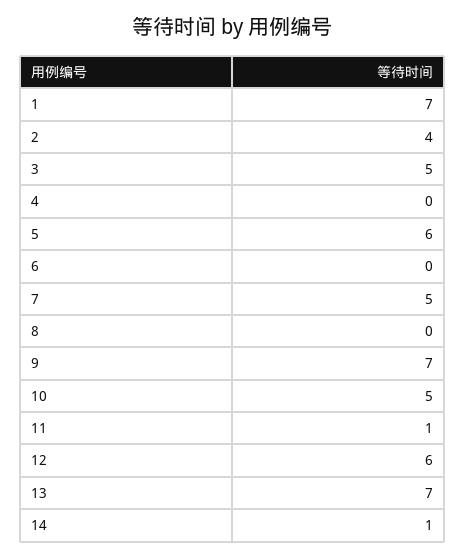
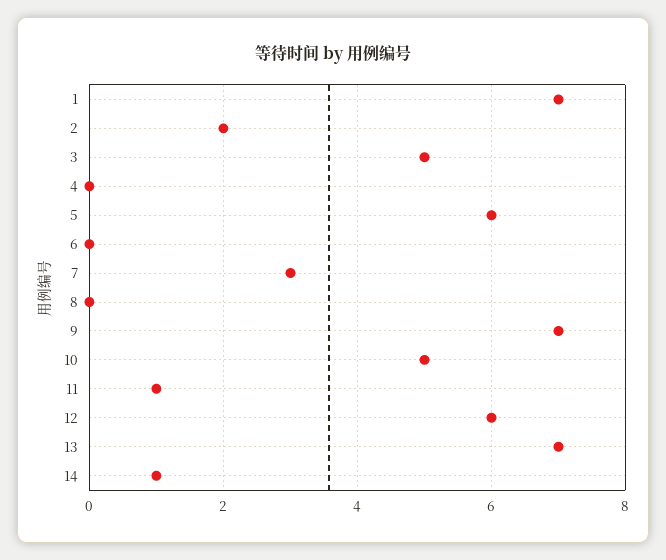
  {
    "1": 7,
-   "2": 4,
+   "2": 2,
    "3": 5,
    "4": 0,
    "5": 6,
    "6": 0,
-   "7": 5,
+   "7": 3,
    "8": 0,
    "9": 7,
    "10": 5,
    "11": 1,
    "12": 6,
    "13": 7,
    "14": 1
  }

